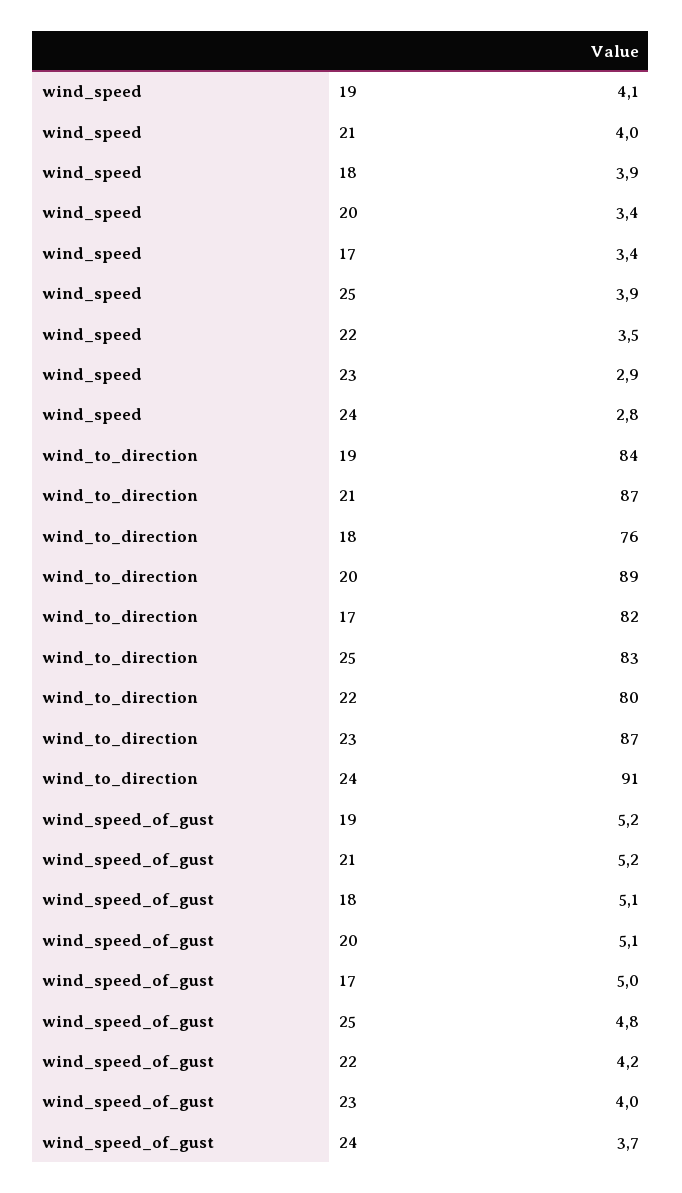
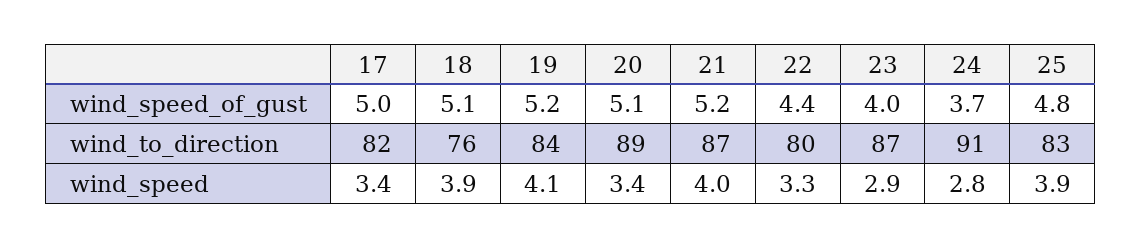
  {
    "wind_speed": {
      "19": 4.1,
      "21": 4,
      "18": 3.9,
      "20": 3.4,
      "17": 3.4,
      "25": 3.9,
-     "22": 3.5,
+     "22": 3.3,
      "23": 2.9,
      "24": 2.8
    },
    "wind_to_direction": {
      "19": 84,
      "21": 87,
      "18": 76,
      "20": 89,
      "17": 82,
      "25": 83,
      "22": 80,
      "23": 87,
      "24": 91
    },
    "wind_speed_of_gust": {
      "19": 5.2,
      "21": 5.2,
      "18": 5.1,
      "20": 5.1,
      "17": 5,
      "25": 4.8,
-     "22": 4.2,
+     "22": 4.4,
      "23": 4,
      "24": 3.7
    }
  }

